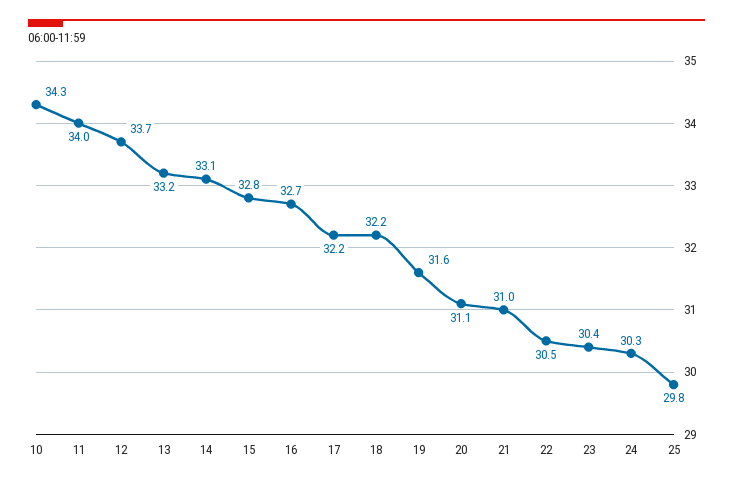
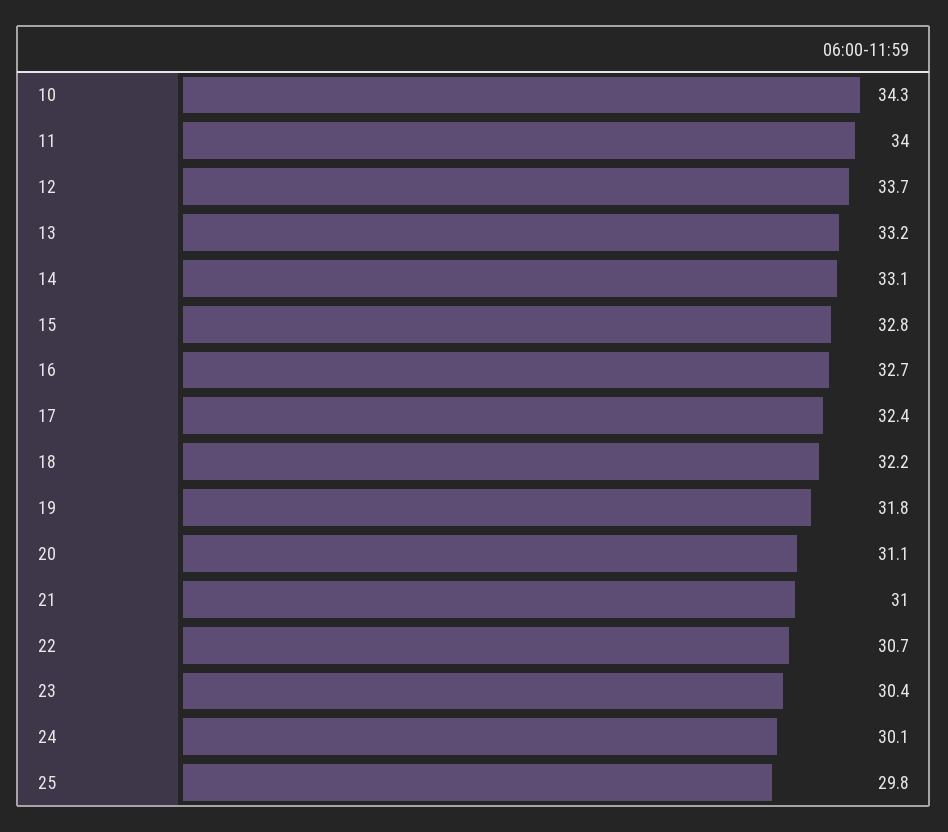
  {
    "10": 34.3,
    "11": 34,
    "12": 33.7,
    "13": 33.2,
    "14": 33.1,
    "15": 32.8,
    "16": 32.7,
-   "17": 32.2,
+   "17": 32.4,
    "18": 32.2,
-   "19": 31.6,
+   "19": 31.8,
    "20": 31.1,
    "21": 31,
-   "22": 30.5,
+   "22": 30.7,
    "23": 30.4,
-   "24": 30.3,
+   "24": 30.1,
    "25": 29.8
  }

